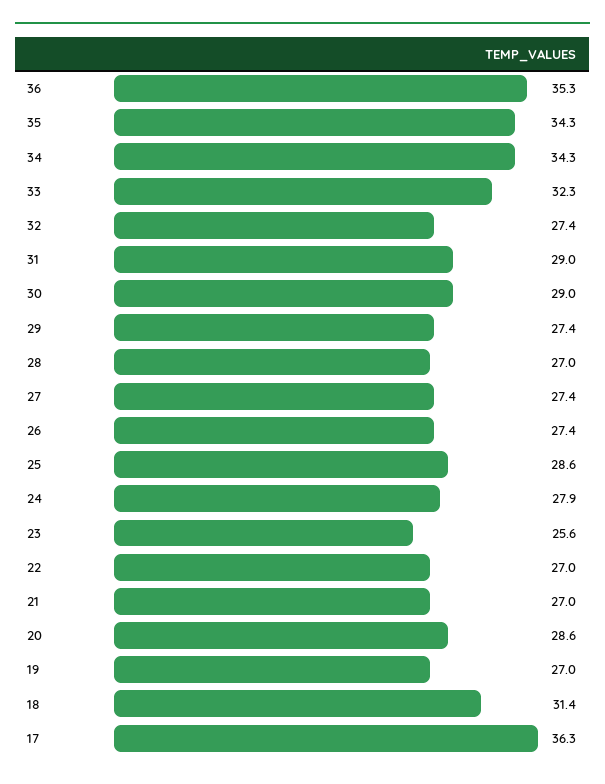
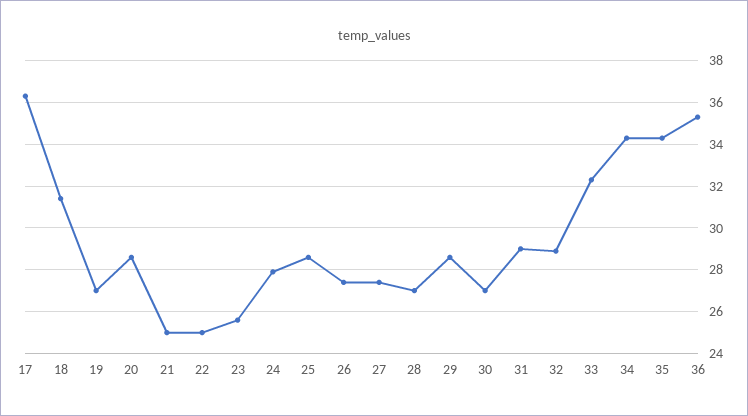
  {
    "36": 35.3,
    "35": 34.3,
    "34": 34.3,
    "33": 32.3,
-   "32": 27.4,
+   "32": 29,
    "31": 29,
-   "30": 29,
+   "30": 27,
-   "29": 27.4,
+   "29": 28.5,
    "28": 27,
    "27": 27.4,
    "26": 27.4,
    "25": 28.6,
    "24": 27.9,
    "23": 25.6,
-   "22": 27,
+   "22": 25,
-   "21": 27,
+   "21": 25,
    "20": 28.6,
    "19": 27,
    "18": 31.4,
    "17": 36.3
  }

